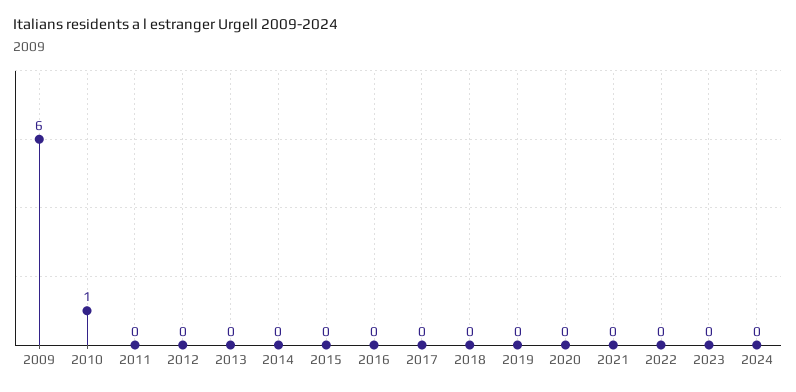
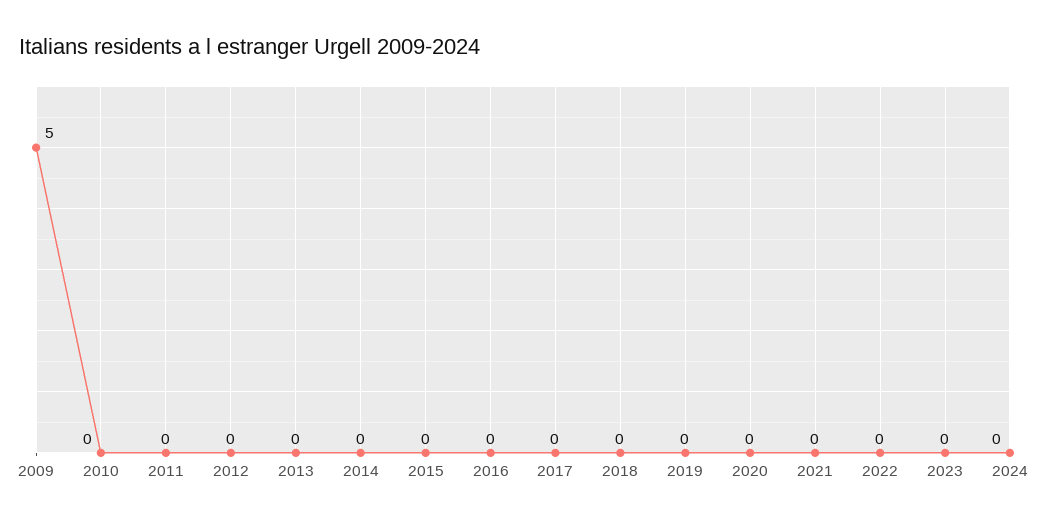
  {
-   "2009": 6,
+   "2009": 5,
-   "2010": 1,
+   "2010": 0,
    "2011": 0,
    "2012": 0,
    "2013": 0,
    "2014": 0,
    "2015": 0,
    "2016": 0,
    "2017": 0,
    "2018": 0,
    "2019": 0,
    "2020": 0,
    "2021": 0,
    "2022": 0,
    "2023": 0,
    "2024": 0
  }

